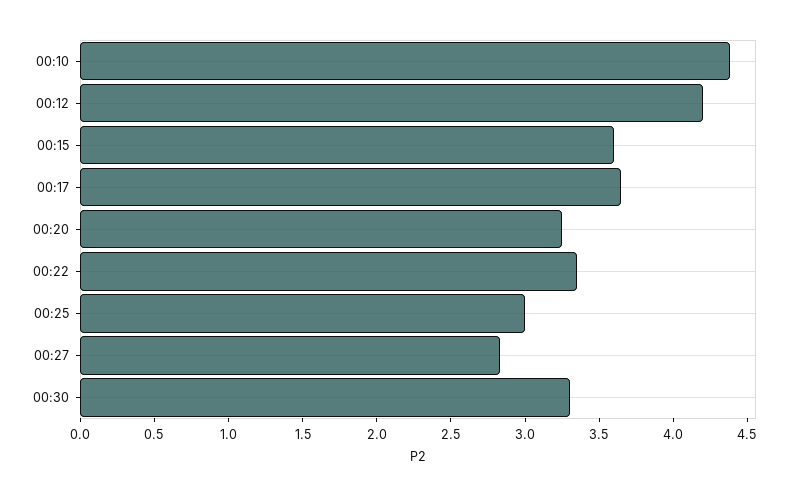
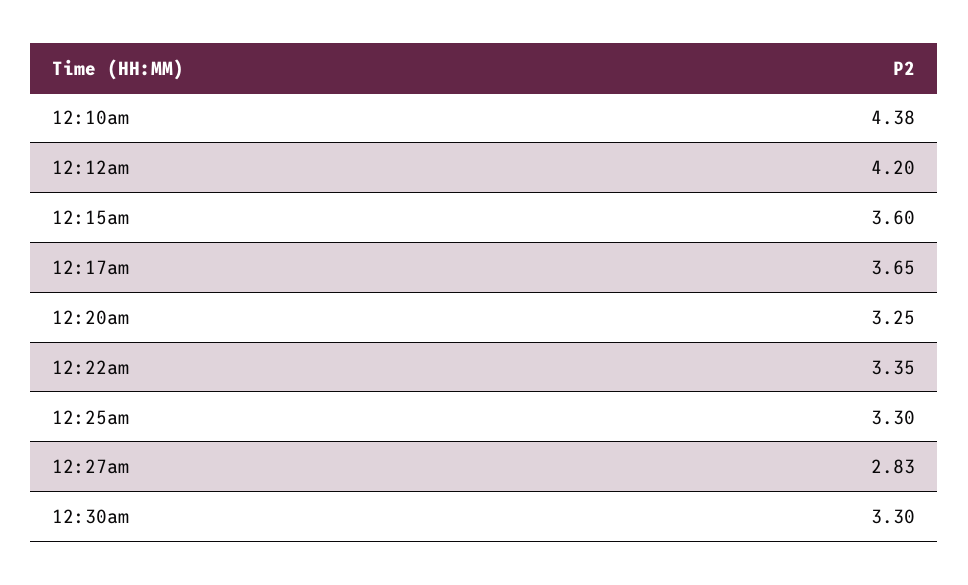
  {
    "00:10": 4.38,
    "00:12": 4.2,
    "00:15": 3.6,
    "00:17": 3.65,
    "00:20": 3.25,
    "00:22": 3.35,
-   "00:25": 3,
+   "00:25": 3.3,
    "00:27": 2.83,
    "00:30": 3.3
  }

